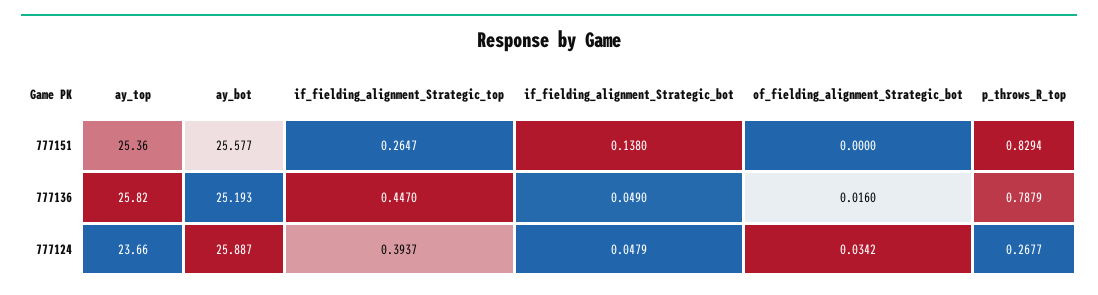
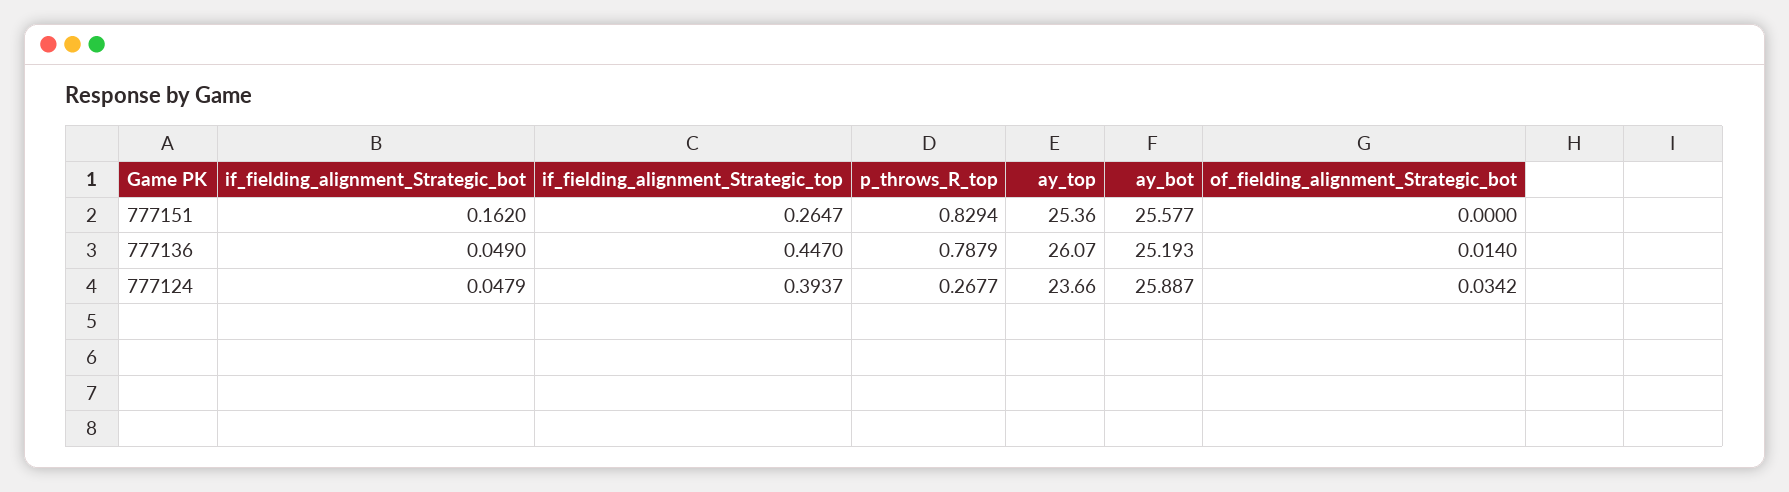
  {
    "ay_top": {
      "777151": 25.36,
-     "777136": 25.82,
+     "777136": 26.07,
      "777124": 23.66
    },
    "ay_bot": {
      "777151": 25.577,
      "777136": 25.193,
      "777124": 25.887
    },
    "if_fielding_alignment_Strategic_top": {
      "777151": 0.2647,
      "777136": 0.447,
      "777124": 0.3937
    },
    "if_fielding_alignment_Strategic_bot": {
-     "777151": 0.138,
+     "777151": 0.162,
      "777136": 0.049,
      "777124": 0.0479
    },
    "of_fielding_alignment_Strategic_bot": {
      "777151": 0,
-     "777136": 0.016,
+     "777136": 0.014,
      "777124": 0.0342
    },
    "p_throws_R_top": {
      "777151": 0.8294,
      "777136": 0.7879,
      "777124": 0.2677
    }
  }

